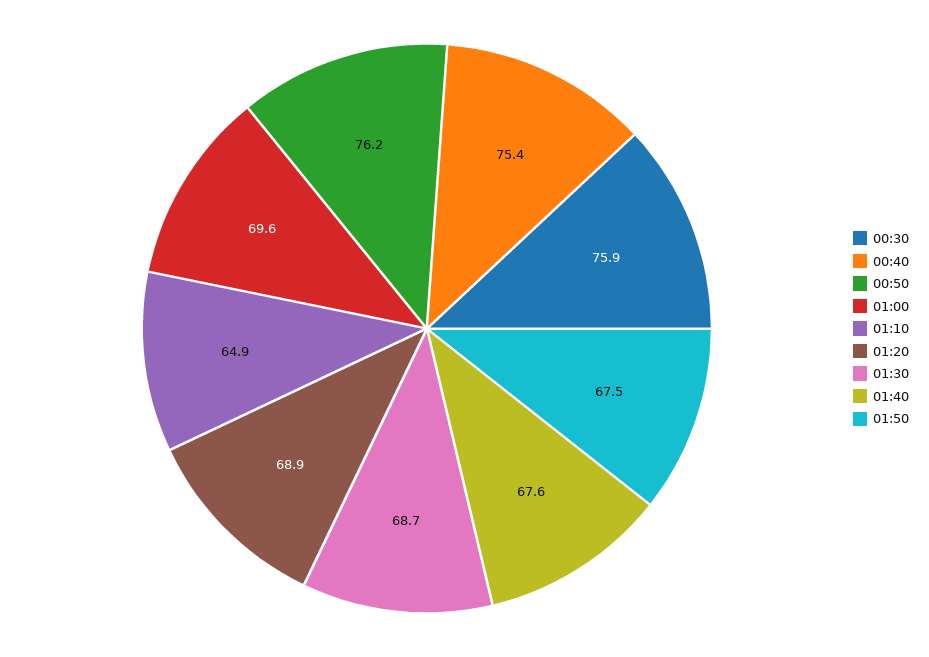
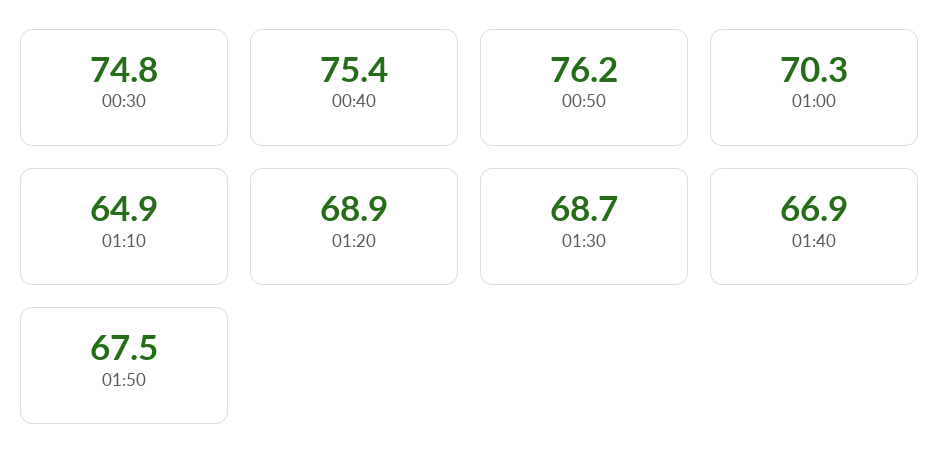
  {
-   "00:30": 75.9,
+   "00:30": 74.8,
    "00:40": 75.4,
    "00:50": 76.2,
-   "01:00": 69.6,
+   "01:00": 70.3,
    "01:10": 64.9,
    "01:20": 68.9,
    "01:30": 68.7,
-   "01:40": 67.6,
+   "01:40": 66.9,
    "01:50": 67.5
  }

